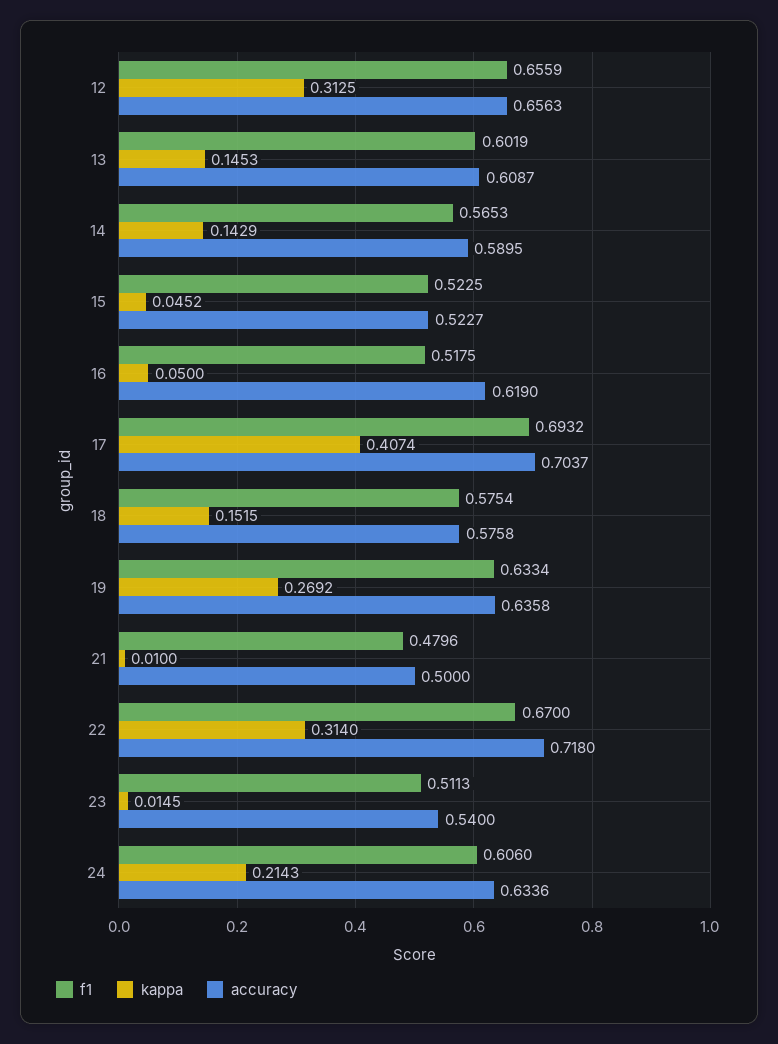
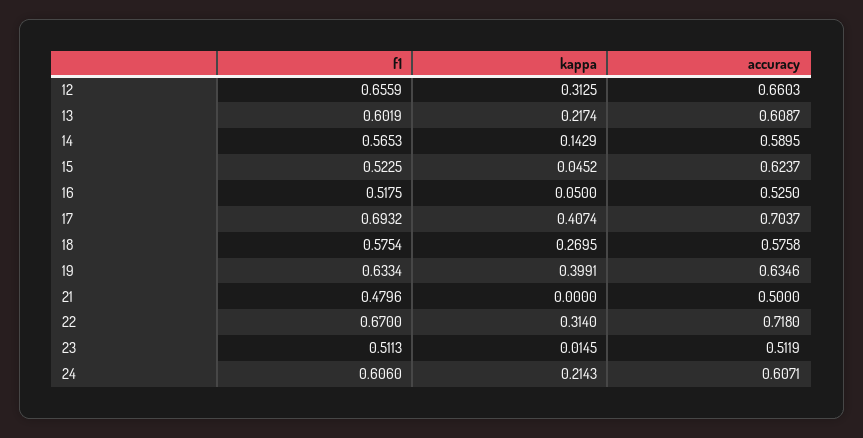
  {
    "f1": {
      "12": 0.6559,
      "13": 0.6019,
      "14": 0.5653,
      "15": 0.5225,
      "16": 0.5175,
      "17": 0.6932,
      "18": 0.5754,
      "19": 0.6334,
      "21": 0.4796,
      "22": 0.67,
      "23": 0.5113,
      "24": 0.606
    },
    "kappa": {
      "12": 0.3125,
-     "13": 0.1453,
+     "13": 0.2174,
      "14": 0.1429,
      "15": 0.0452,
      "16": 0.05,
      "17": 0.4074,
-     "18": 0.1515,
+     "18": 0.2695,
-     "19": 0.2692,
+     "19": 0.3991,
-     "21": 0.01,
+     "21": 0,
      "22": 0.314,
      "23": 0.0145,
      "24": 0.2143
    },
    "accuracy": {
-     "12": 0.6563,
+     "12": 0.6603,
      "13": 0.6087,
      "14": 0.5895,
-     "15": 0.5227,
+     "15": 0.6237,
-     "16": 0.619,
+     "16": 0.525,
      "17": 0.7037,
      "18": 0.5758,
-     "19": 0.6358,
+     "19": 0.6346,
      "21": 0.5,
      "22": 0.718,
-     "23": 0.54,
+     "23": 0.5119,
-     "24": 0.6336
+     "24": 0.6071
    }
  }

